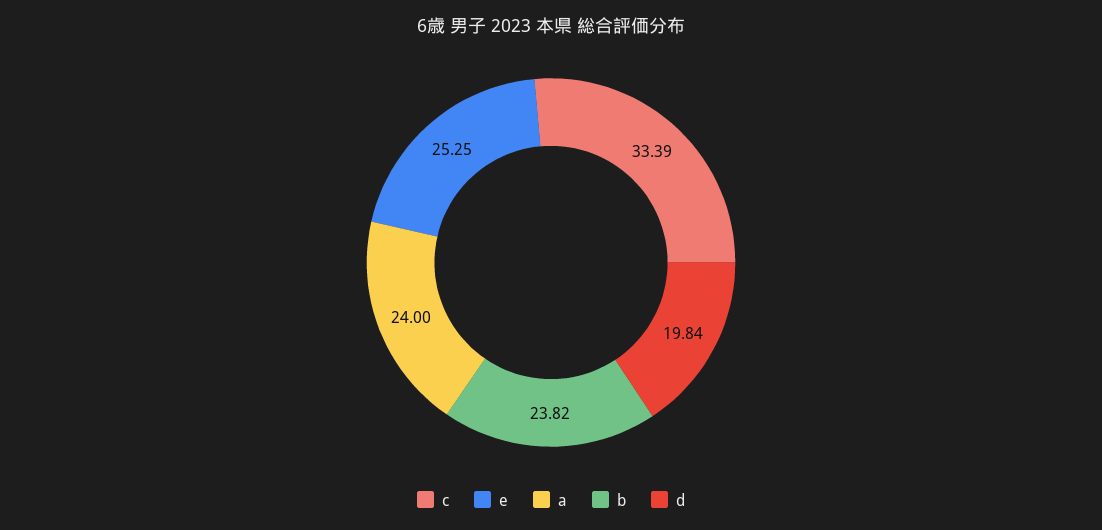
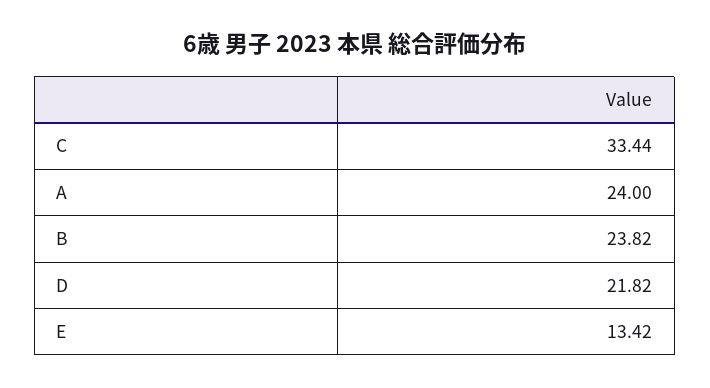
  {
-   "c": 33.39,
+   "c": 33.44,
-   "e": 25.25,
+   "e": 13.42,
    "a": 24,
    "b": 23.82,
-   "d": 19.84
+   "d": 21.82
  }

